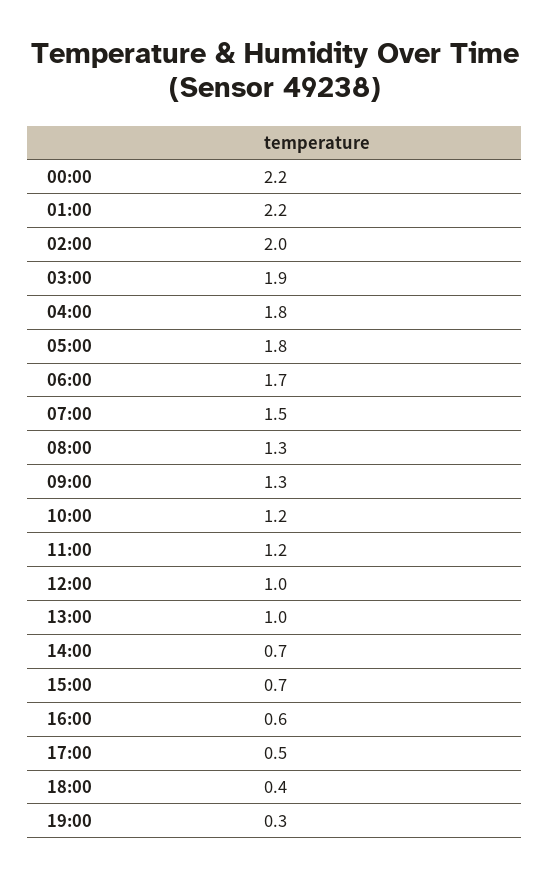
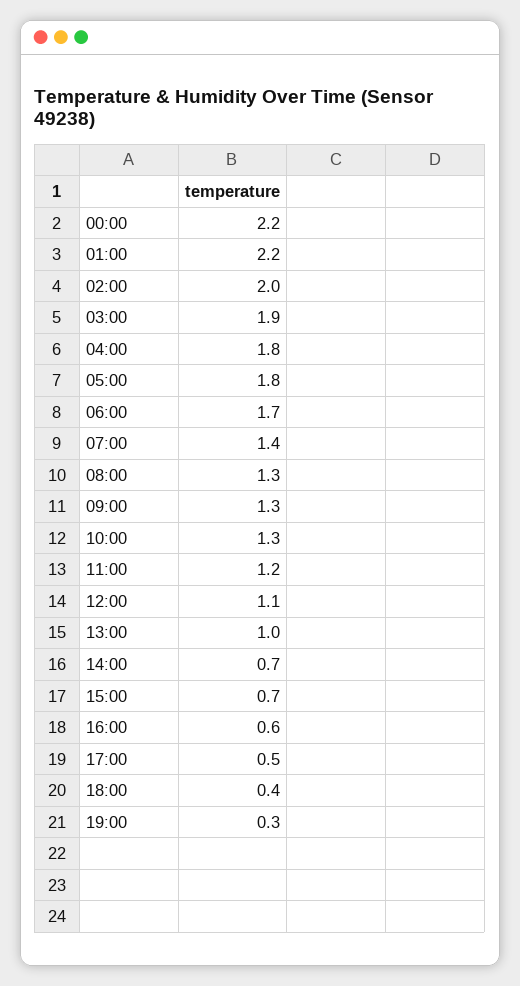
  {
    "00:00": 2.2,
    "01:00": 2.2,
    "02:00": 2,
    "03:00": 1.9,
    "04:00": 1.8,
    "05:00": 1.8,
    "06:00": 1.7,
-   "07:00": 1.5,
+   "07:00": 1.4,
    "08:00": 1.3,
    "09:00": 1.3,
-   "10:00": 1.2,
+   "10:00": 1.3,
    "11:00": 1.2,
-   "12:00": 1,
+   "12:00": 1.1,
    "13:00": 1,
    "14:00": 0.7,
    "15:00": 0.7,
    "16:00": 0.6,
    "17:00": 0.5,
    "18:00": 0.4,
    "19:00": 0.3
  }

